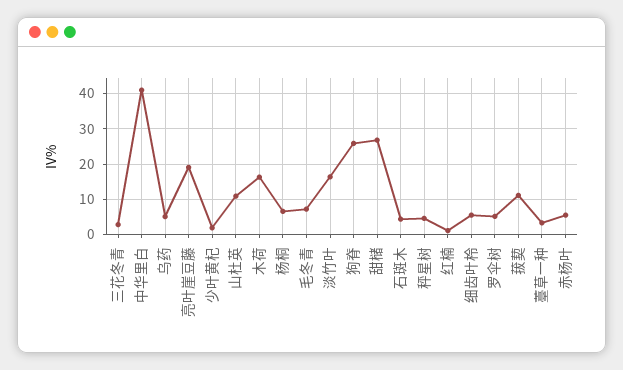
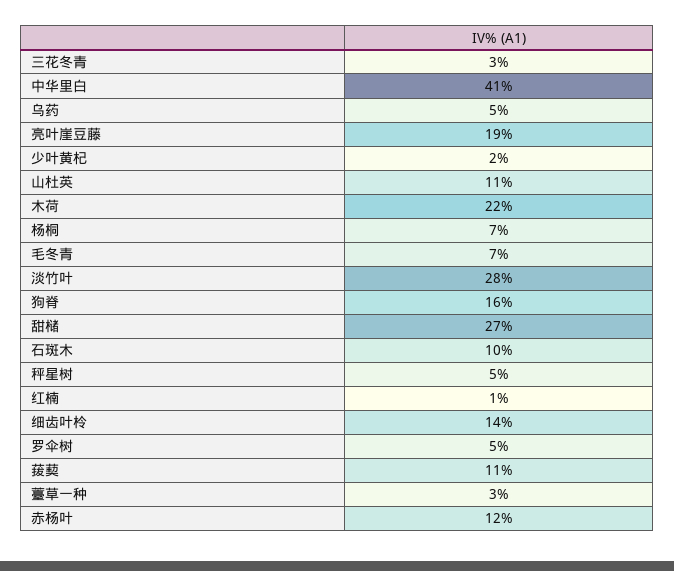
  {
    "三花冬青": 3,
    "中华里白": 41,
    "乌药": 5,
    "亮叶崖豆藤": 19,
    "少叶黄杞": 2,
    "山杜英": 11,
-   "木荷": 16,
+   "木荷": 22,
    "杨桐": 7,
    "毛冬青": 7,
-   "淡竹叶": 16,
+   "淡竹叶": 28,
-   "狗脊": 26,
+   "狗脊": 16,
    "甜槠": 27,
-   "石斑木": 4,
+   "石斑木": 10,
    "秤星树": 5,
    "红楠": 1,
-   "细齿叶柃": 6,
+   "细齿叶柃": 14,
    "罗伞树": 5,
    "菝葜": 11,
    "薹草一种": 3,
-   "赤杨叶": 6
+   "赤杨叶": 12
  }

